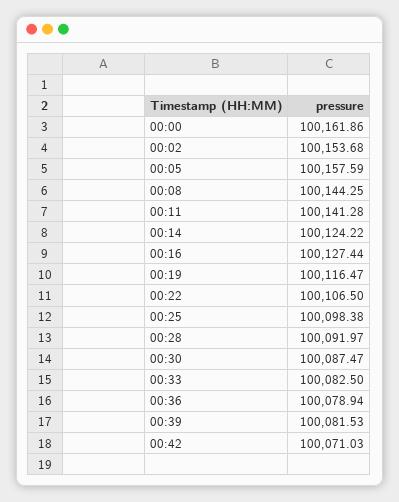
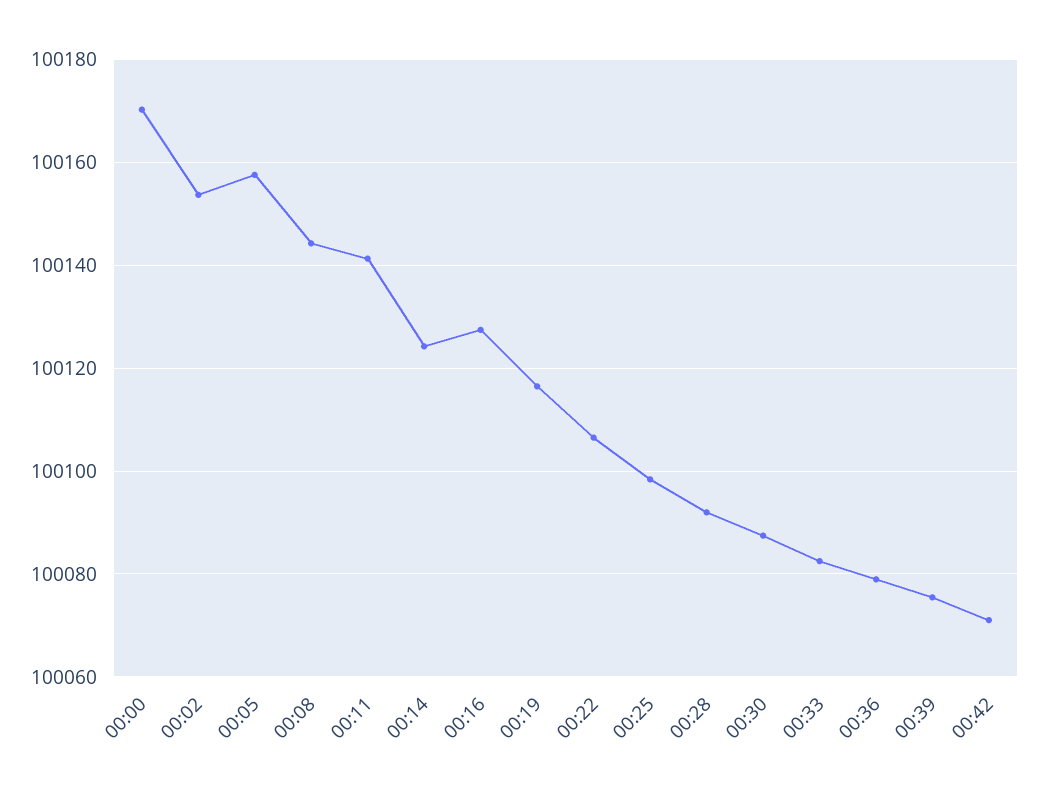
  {
-   "00:00": 100161.86,
+   "00:00": 100170,
    "00:02": 100153.68,
    "00:05": 100157.59,
    "00:08": 100144.25,
    "00:11": 100141.28,
    "00:14": 100124.22,
    "00:16": 100127.44,
    "00:19": 100116.47,
    "00:22": 100106.5,
    "00:25": 100098.38,
    "00:28": 100091.97,
    "00:30": 100087.47,
    "00:33": 100082.5,
    "00:36": 100078.94,
-   "00:39": 100081.53,
+   "00:39": 100076,
    "00:42": 100071.03
  }

